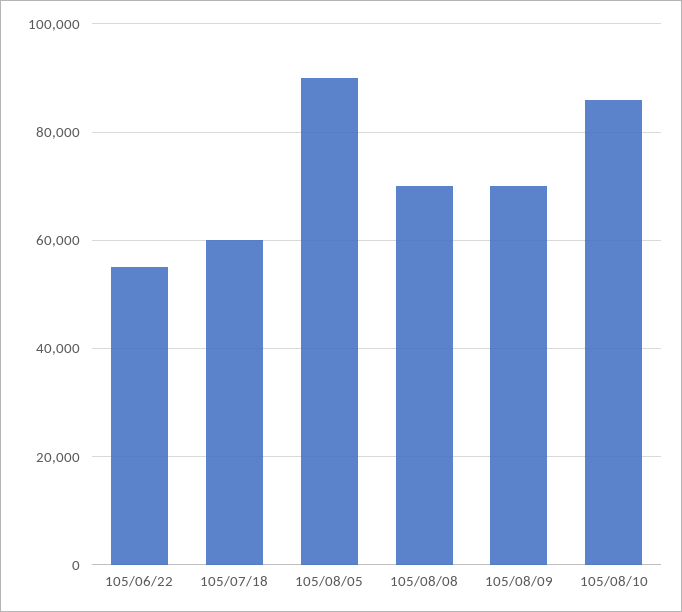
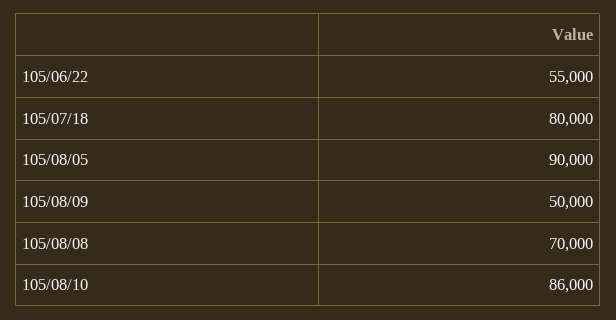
  {
    "105/06/22": 55000,
-   "105/07/18": 60000,
+   "105/07/18": 80000,
    "105/08/05": 90000,
    "105/08/08": 70000,
-   "105/08/09": 70000,
+   "105/08/09": 50000,
    "105/08/10": 86000
  }

